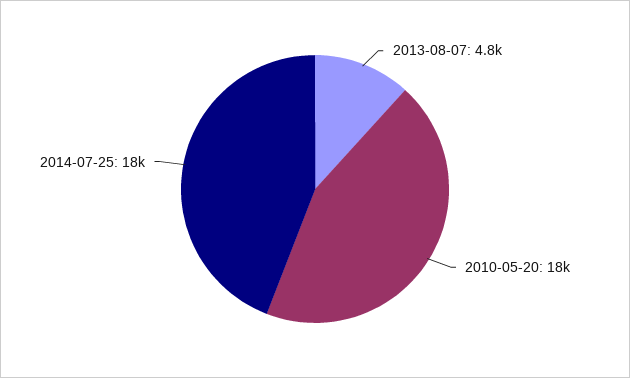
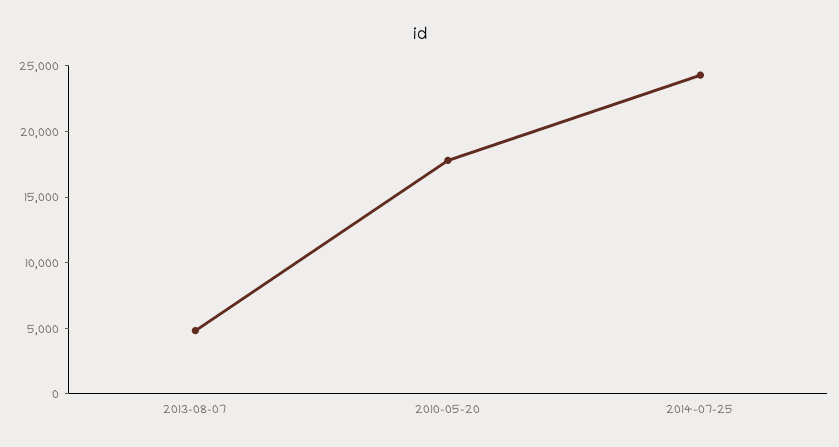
  {
    "2013-08-07": 4800,
    "2010-05-20": 18000,
-   "2014-07-25": 18000
+   "2014-07-25": 24000
  }

